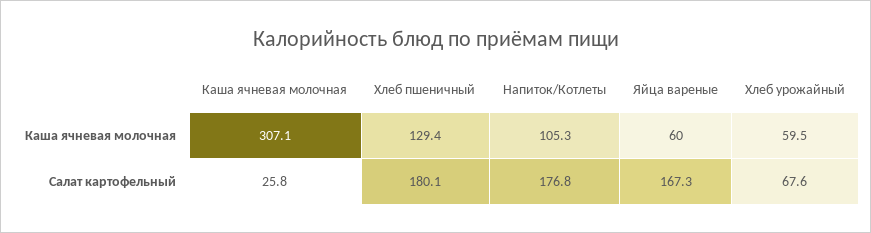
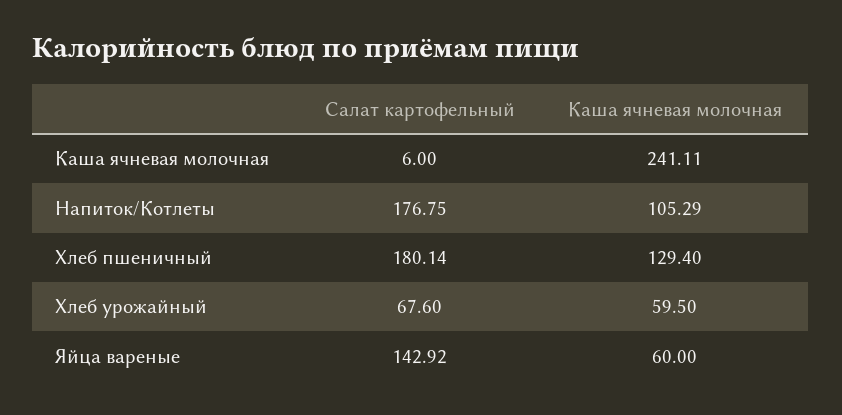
  {
    "Каша ячневая молочная": {
-     "Каша ячневая молочная": 307.1,
+     "Каша ячневая молочная": 241.11,
-     "Салат картофельный": 25.8
+     "Салат картофельный": 6
    },
    "Хлеб пшеничный": {
      "Каша ячневая молочная": 129.4,
      "Салат картофельный": 180.14
    },
    "Напиток/Котлеты": {
      "Каша ячневая молочная": 105.29,
      "Салат картофельный": 176.75
    },
    "Яйца вареные": {
      "Каша ячневая молочная": 60,
-     "Салат картофельный": 167.3
+     "Салат картофельный": 142.92
    },
    "Хлеб урожайный": {
      "Каша ячневая молочная": 59.5,
      "Салат картофельный": 67.6
    }
  }

